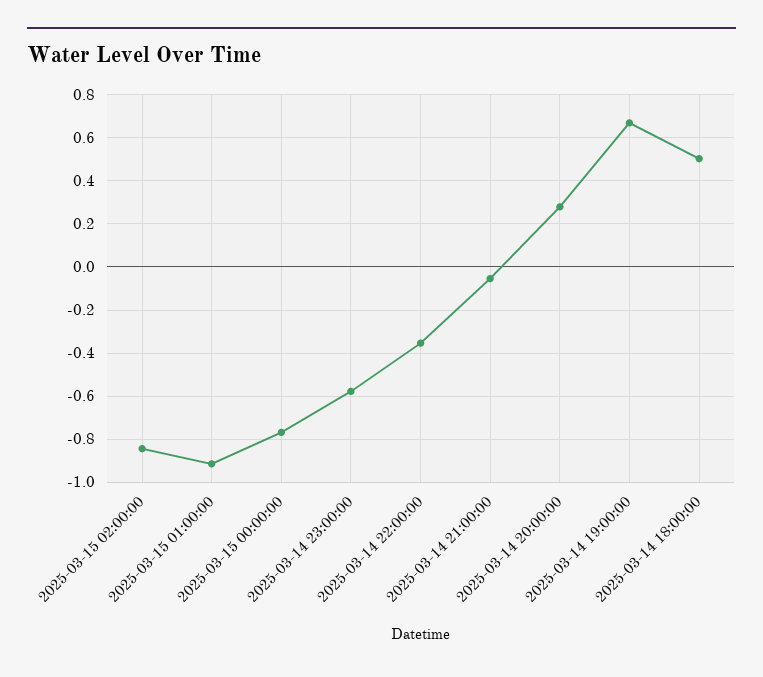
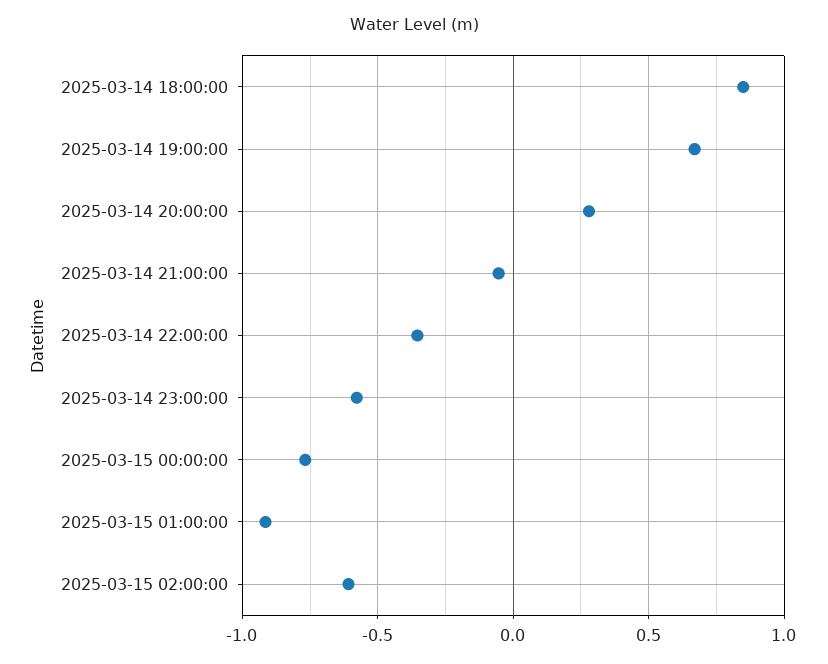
  {
-   "2025-03-15 02:00:00": -0.85,
+   "2025-03-15 02:00:00": -0.6,
    "2025-03-15 01:00:00": -0.9,
    "2025-03-15 00:00:00": -0.75,
    "2025-03-14 23:00:00": -0.6,
    "2025-03-14 22:00:00": -0.35,
    "2025-03-14 21:00:00": -0.05,
    "2025-03-14 20:00:00": 0.3,
    "2025-03-14 19:00:00": 0.65,
-   "2025-03-14 18:00:00": 0.5
+   "2025-03-14 18:00:00": 0.85
  }

